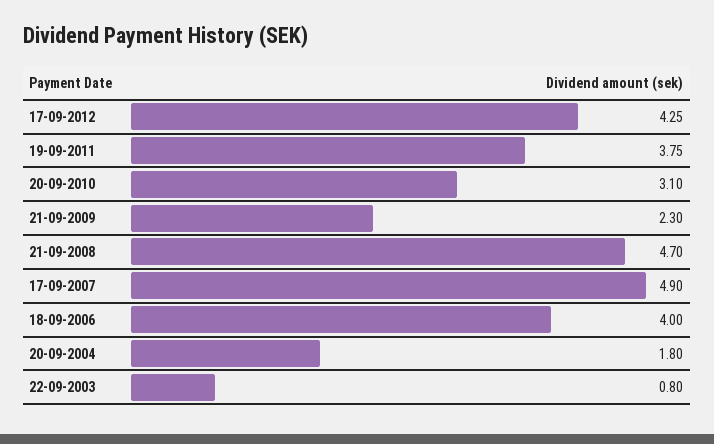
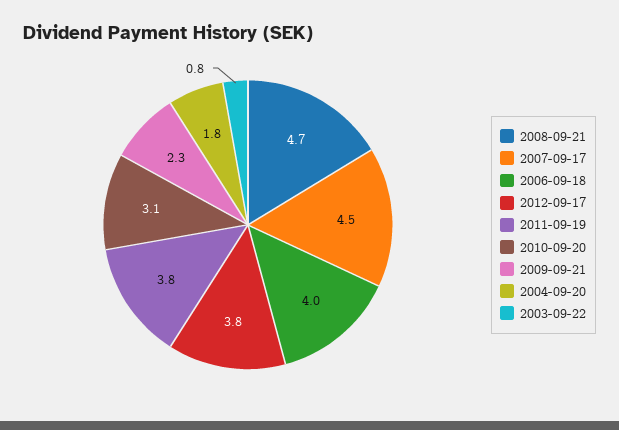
  {
-   "17-09-2012": 4.25,
+   "17-09-2012": 3.8,
    "19-09-2011": 3.75,
    "20-09-2010": 3.1,
    "21-09-2009": 2.3,
    "21-09-2008": 4.7,
-   "17-09-2007": 4.9,
+   "17-09-2007": 4.5,
    "18-09-2006": 4,
    "20-09-2004": 1.8,
    "22-09-2003": 0.8
  }

